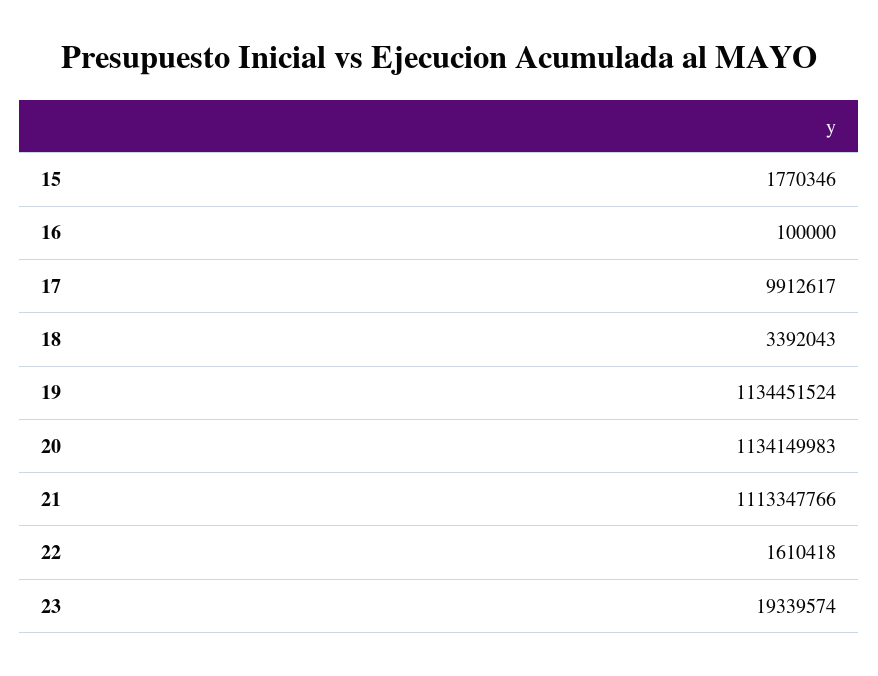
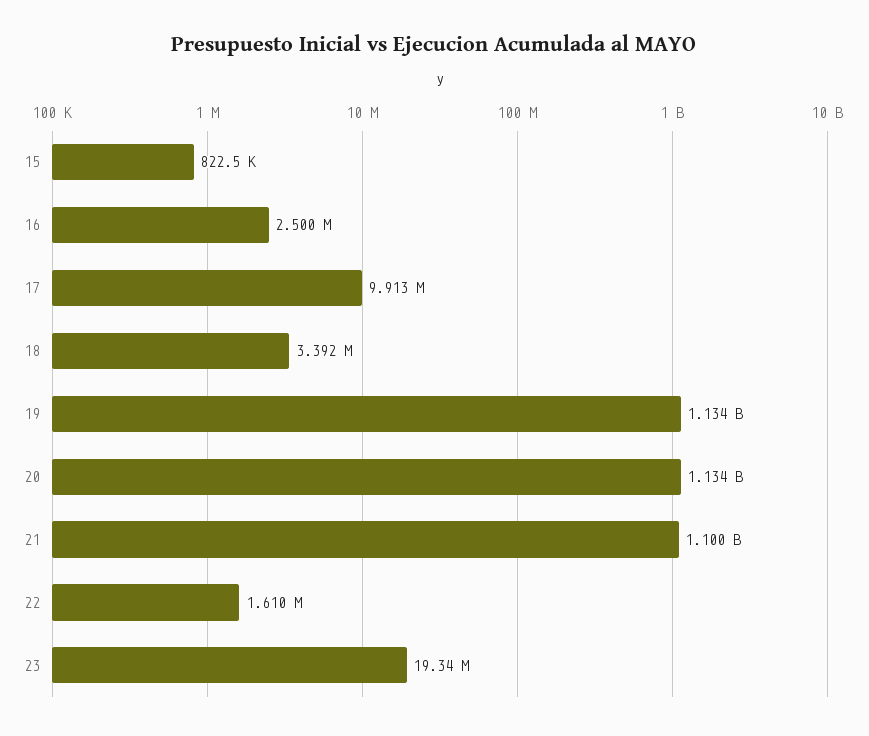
  {
-   "15": 1770346,
+   "15": 822500,
-   "16": 100000,
+   "16": 2500000,
    "17": 9912617,
    "18": 3392043,
    "19": 1134451524,
    "20": 1134149983,
-   "21": 1113347766,
+   "21": 1100000000,
    "22": 1610418,
    "23": 19339574
  }

